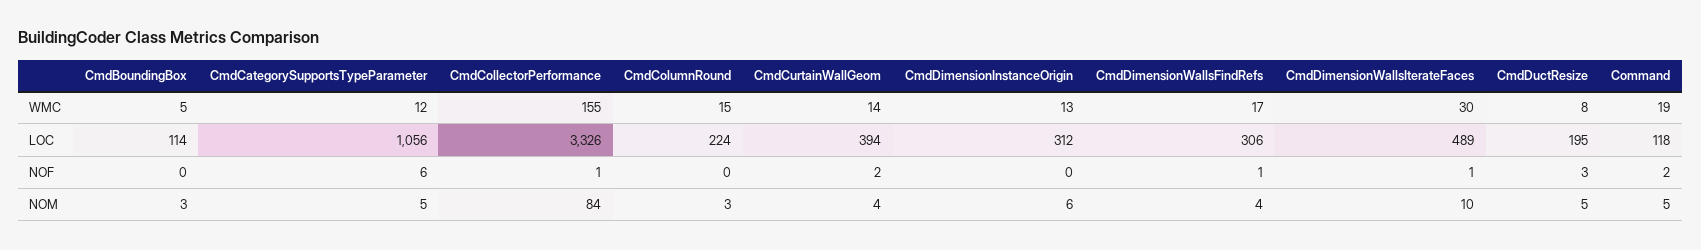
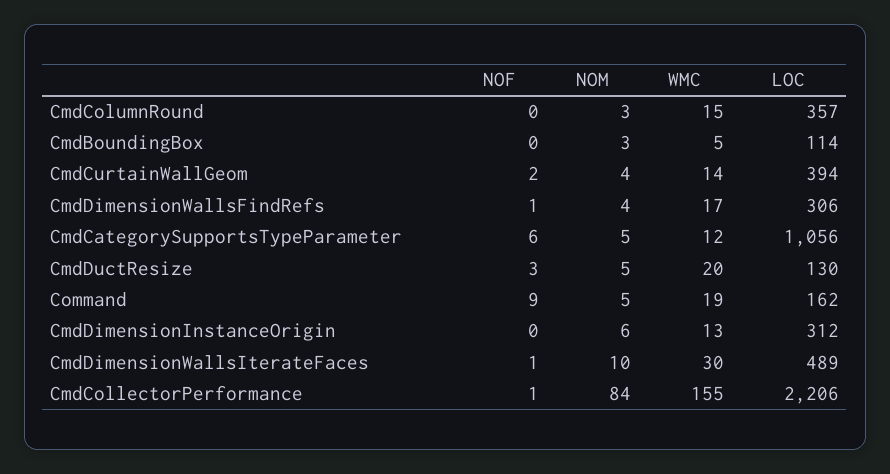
  {
    "CmdBoundingBox": {
      "WMC": 5,
      "LOC": 114,
      "NOF": 0,
      "NOM": 3
    },
    "CmdCategorySupportsTypeParameter": {
      "WMC": 12,
      "LOC": 1056,
      "NOF": 6,
      "NOM": 5
    },
    "CmdCollectorPerformance": {
      "WMC": 155,
-     "LOC": 3326,
+     "LOC": 2206,
      "NOF": 1,
      "NOM": 84
    },
    "CmdColumnRound": {
      "WMC": 15,
-     "LOC": 224,
+     "LOC": 357,
      "NOF": 0,
      "NOM": 3
    },
    "CmdCurtainWallGeom": {
      "WMC": 14,
      "LOC": 394,
      "NOF": 2,
      "NOM": 4
    },
    "CmdDimensionInstanceOrigin": {
      "WMC": 13,
      "LOC": 312,
      "NOF": 0,
      "NOM": 6
    },
    "CmdDimensionWallsFindRefs": {
      "WMC": 17,
      "LOC": 306,
      "NOF": 1,
      "NOM": 4
    },
    "CmdDimensionWallsIterateFaces": {
      "WMC": 30,
      "LOC": 489,
      "NOF": 1,
      "NOM": 10
    },
    "CmdDuctResize": {
-     "WMC": 8,
+     "WMC": 20,
-     "LOC": 195,
+     "LOC": 130,
      "NOF": 3,
      "NOM": 5
    },
    "Command": {
      "WMC": 19,
-     "LOC": 118,
+     "LOC": 162,
-     "NOF": 2,
+     "NOF": 9,
      "NOM": 5
    }
  }

